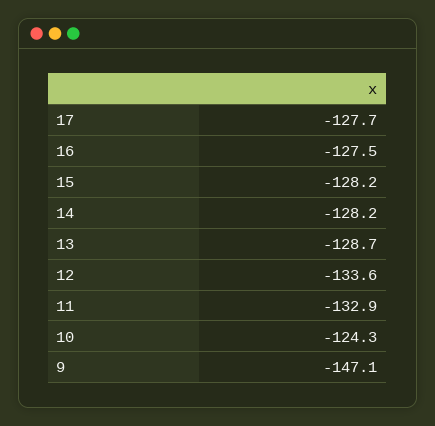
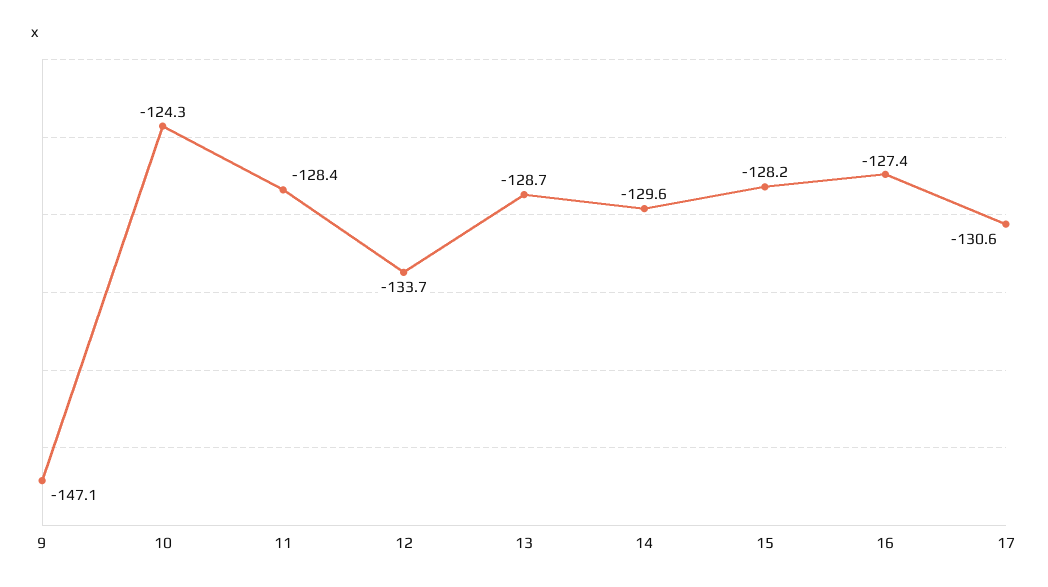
  {
-   "17": -127.7,
+   "17": -130.6,
-   "16": -127.5,
+   "16": -127.4,
    "15": -128.2,
-   "14": -128.2,
+   "14": -129.6,
    "13": -128.7,
-   "12": -133.6,
+   "12": -133.7,
-   "11": -132.9,
+   "11": -128.4,
    "10": -124.3,
    "9": -147.1
  }

